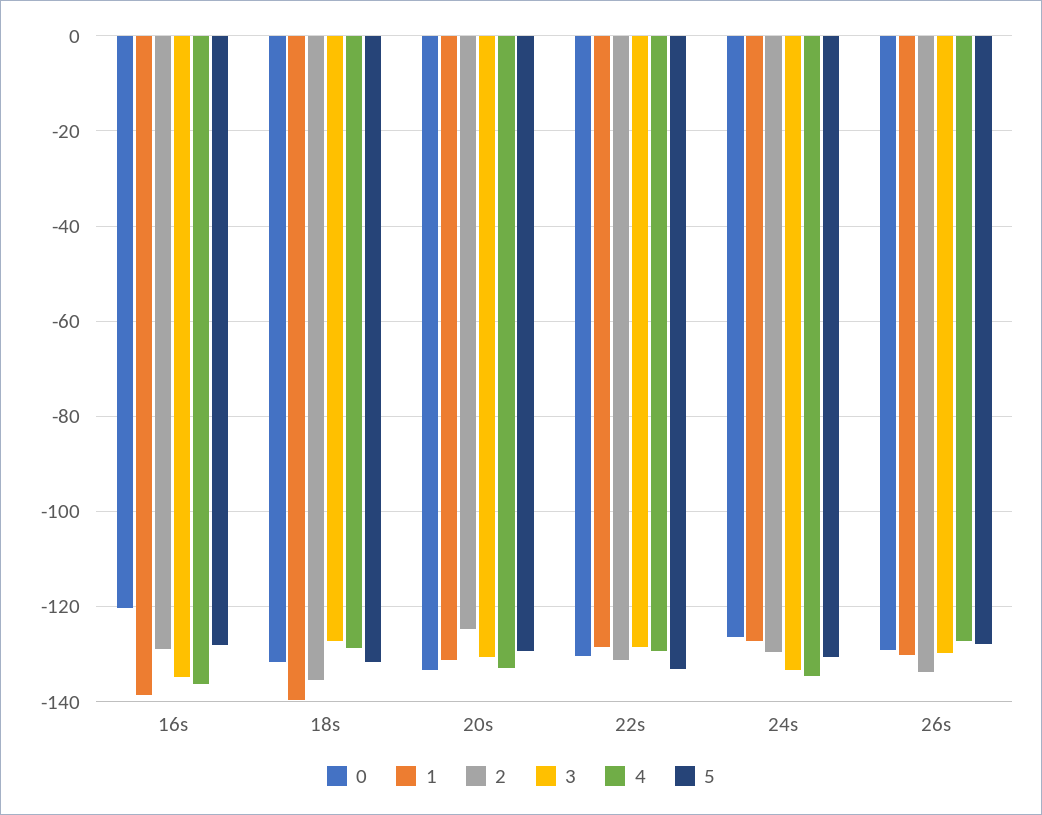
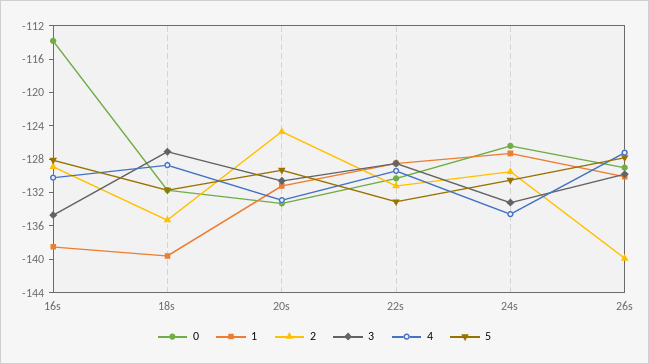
  {
    "0": {
-     "16s": -120,
+     "16s": -114,
      "18s": -132,
      "20s": -133,
      "22s": -130,
      "24s": -126,
      "26s": -129
    },
    "1": {
      "16s": -139,
      "18s": -140,
      "20s": -131,
      "22s": -129,
      "24s": -127,
      "26s": -130
    },
    "2": {
      "16s": -129,
      "18s": -135,
      "20s": -125,
      "22s": -131,
      "24s": -130,
-     "26s": -134
+     "26s": -140
    },
    "3": {
      "16s": -135,
      "18s": -127,
      "20s": -131,
      "22s": -129,
      "24s": -133,
      "26s": -130
    },
    "4": {
-     "16s": -136,
+     "16s": -130,
      "18s": -129,
      "20s": -133,
      "22s": -129,
      "24s": -135,
      "26s": -127
    },
    "5": {
      "16s": -128,
      "18s": -132,
      "20s": -129,
      "22s": -133,
      "24s": -131,
      "26s": -128
    }
  }

